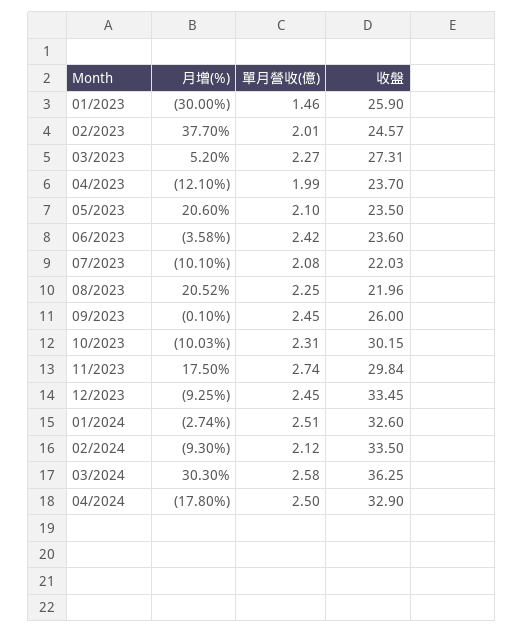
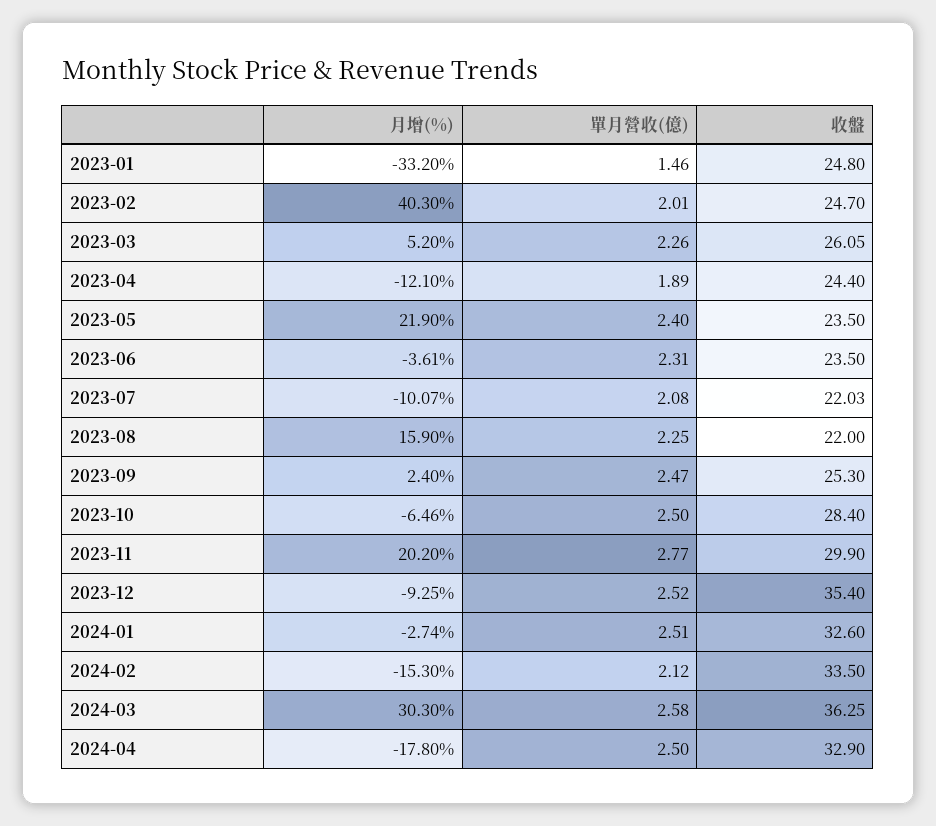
  {
    "月增(%)": {
-     "01/2023": -30,
+     "01/2023": -33.2,
-     "02/2023": 37.7,
+     "02/2023": 40.3,
      "03/2023": 5.2,
      "04/2023": -12.1,
-     "05/2023": 20.6,
+     "05/2023": 21.9,
-     "06/2023": -3.58,
+     "06/2023": -3.61,
-     "07/2023": -10.1,
+     "07/2023": -10.07,
-     "08/2023": 20.52,
+     "08/2023": 15.9,
-     "09/2023": -0.1,
+     "09/2023": 2.4,
-     "10/2023": -10.03,
+     "10/2023": -6.46,
-     "11/2023": 17.5,
+     "11/2023": 20.2,
      "12/2023": -9.25,
      "01/2024": -2.74,
-     "02/2024": -9.3,
+     "02/2024": -15.3,
      "03/2024": 30.3,
      "04/2024": -17.8
    },
    "單月營收(億)": {
      "01/2023": 1.46,
      "02/2023": 2.01,
-     "03/2023": 2.27,
+     "03/2023": 2.26,
-     "04/2023": 1.99,
+     "04/2023": 1.89,
-     "05/2023": 2.1,
+     "05/2023": 2.4,
-     "06/2023": 2.42,
+     "06/2023": 2.31,
      "07/2023": 2.08,
      "08/2023": 2.25,
-     "09/2023": 2.45,
+     "09/2023": 2.47,
-     "10/2023": 2.31,
+     "10/2023": 2.5,
-     "11/2023": 2.74,
+     "11/2023": 2.77,
-     "12/2023": 2.45,
+     "12/2023": 2.52,
      "01/2024": 2.51,
      "02/2024": 2.12,
      "03/2024": 2.58,
      "04/2024": 2.5
    },
    "收盤": {
-     "01/2023": 25.9,
+     "01/2023": 24.8,
-     "02/2023": 24.57,
+     "02/2023": 24.7,
-     "03/2023": 27.31,
+     "03/2023": 26.05,
-     "04/2023": 23.7,
+     "04/2023": 24.4,
      "05/2023": 23.5,
-     "06/2023": 23.6,
+     "06/2023": 23.5,
      "07/2023": 22.03,
-     "08/2023": 21.96,
+     "08/2023": 22,
-     "09/2023": 26,
+     "09/2023": 25.3,
-     "10/2023": 30.15,
+     "10/2023": 28.4,
-     "11/2023": 29.84,
+     "11/2023": 29.9,
-     "12/2023": 33.45,
+     "12/2023": 35.4,
      "01/2024": 32.6,
      "02/2024": 33.5,
      "03/2024": 36.25,
      "04/2024": 32.9
    }
  }

